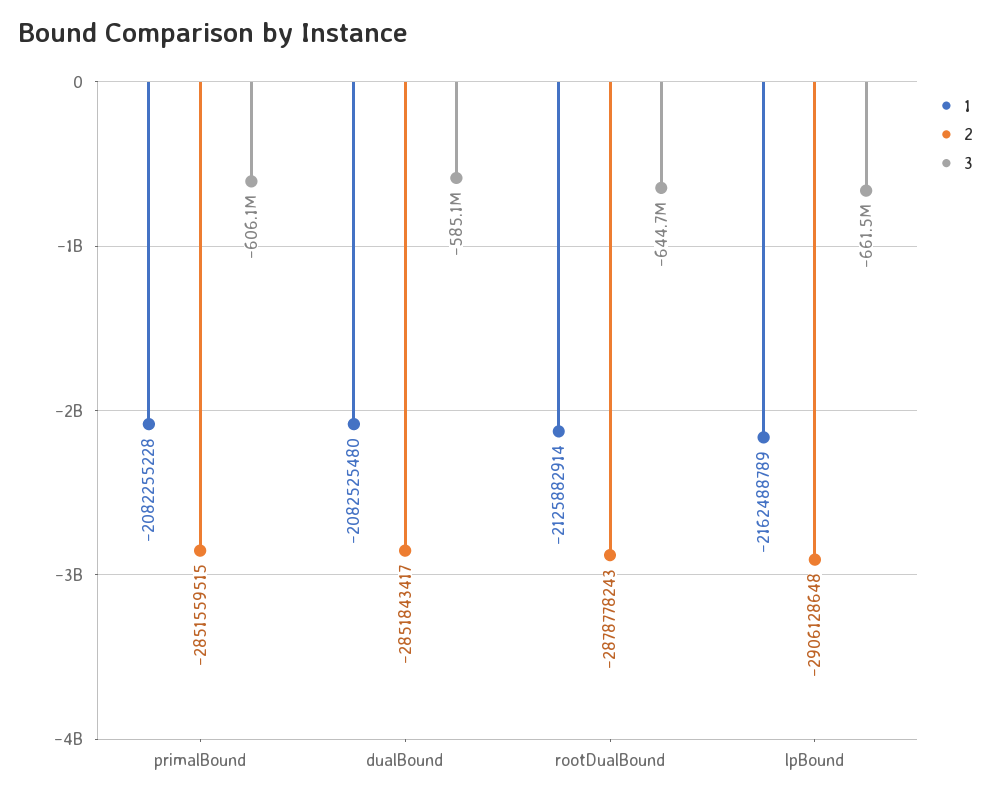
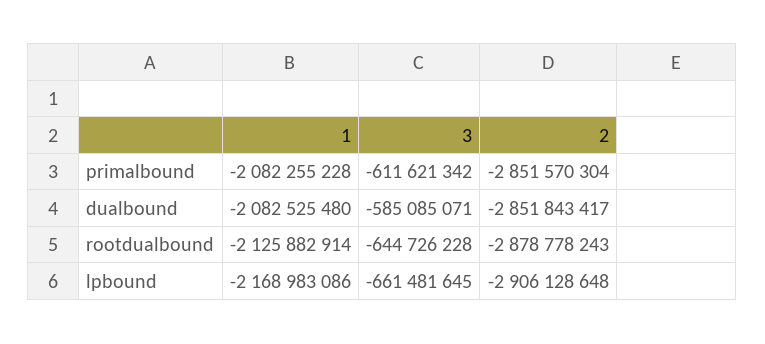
  {
    "1": {
      "primalBound": -2082255228,
      "dualBound": -2082525480,
      "rootDualBound": -2125882914,
-     "lpBound": -2162488789
+     "lpBound": -2168983086
    },
    "2": {
-     "primalBound": -2851559515,
+     "primalBound": -2851570304,
      "dualBound": -2851843417,
      "rootDualBound": -2878778243,
      "lpBound": -2906128648
    },
    "3": {
-     "primalBound": -606100000,
+     "primalBound": -611621342,
      "dualBound": -585085071,
      "rootDualBound": -644726228,
      "lpBound": -661481645
    }
  }

